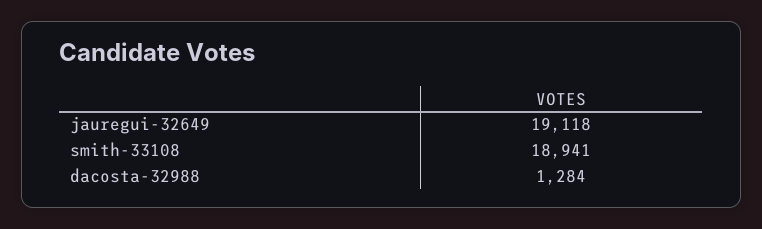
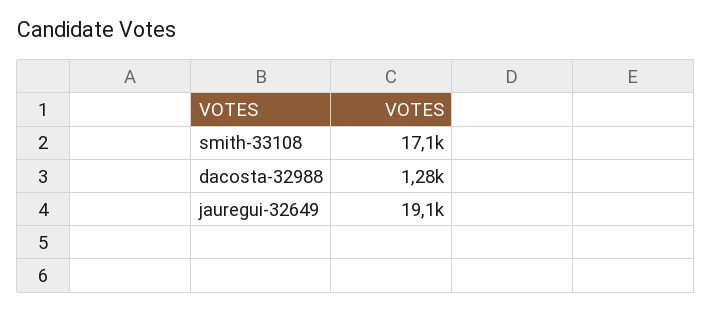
  {
    "jauregui-32649": 19118,
-   "smith-33108": 18941,
+   "smith-33108": 17100,
    "dacosta-32988": 1284
  }

